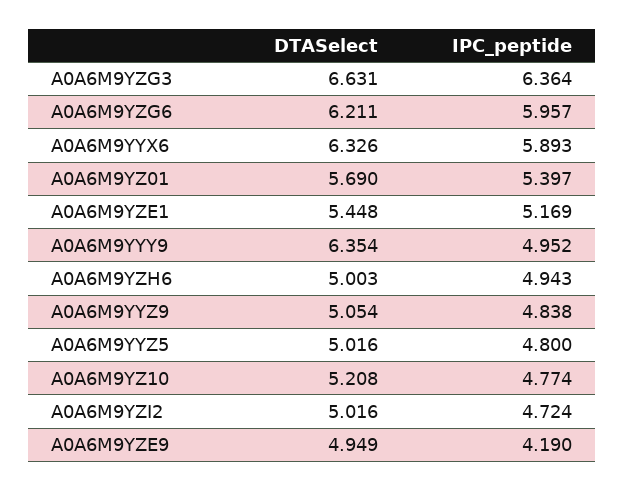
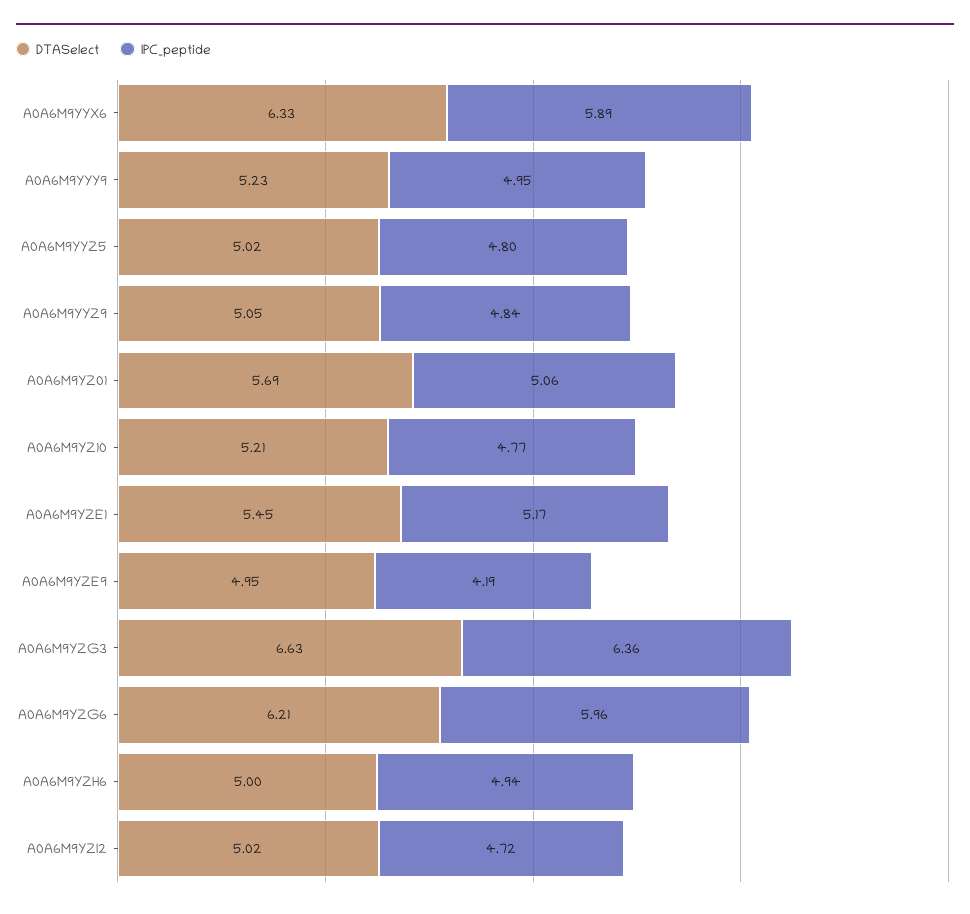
  {
    "DTASelect": {
      "A0A6M9YZG3": 6.631,
      "A0A6M9YZG6": 6.211,
      "A0A6M9YYX6": 6.326,
      "A0A6M9YZ01": 5.69,
      "A0A6M9YZE1": 5.448,
-     "A0A6M9YYY9": 6.354,
+     "A0A6M9YYY9": 5.23,
      "A0A6M9YZH6": 5.003,
      "A0A6M9YYZ9": 5.054,
      "A0A6M9YYZ5": 5.016,
      "A0A6M9YZ10": 5.208,
      "A0A6M9YZI2": 5.016,
      "A0A6M9YZE9": 4.949
    },
    "IPC_peptide": {
      "A0A6M9YZG3": 6.364,
      "A0A6M9YZG6": 5.957,
      "A0A6M9YYX6": 5.893,
-     "A0A6M9YZ01": 5.397,
+     "A0A6M9YZ01": 5.06,
      "A0A6M9YZE1": 5.169,
      "A0A6M9YYY9": 4.952,
      "A0A6M9YZH6": 4.943,
      "A0A6M9YYZ9": 4.838,
      "A0A6M9YYZ5": 4.8,
      "A0A6M9YZ10": 4.774,
      "A0A6M9YZI2": 4.724,
      "A0A6M9YZE9": 4.19
    }
  }

